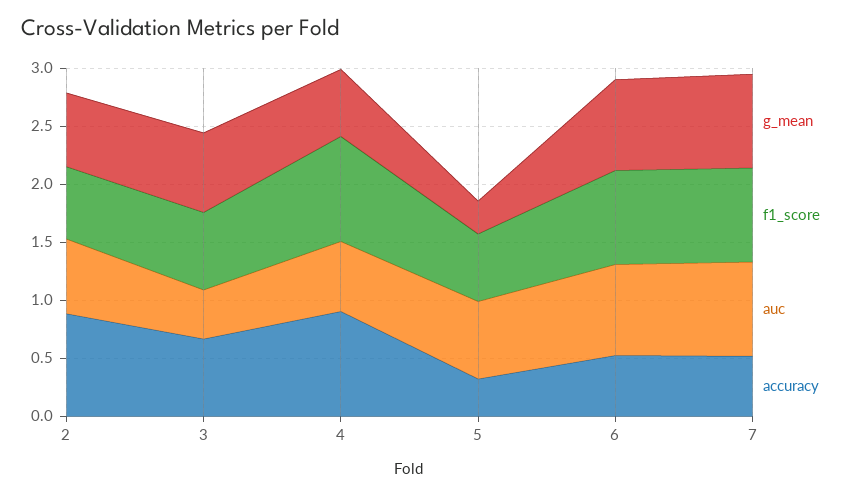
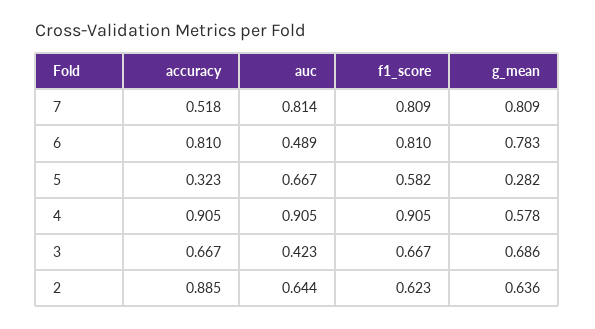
  {
    "g_mean": {
      "2": 0.636,
      "3": 0.686,
      "4": 0.578,
      "5": 0.282,
      "6": 0.783,
      "7": 0.809
    },
    "f1_score": {
      "2": 0.623,
      "3": 0.667,
      "4": 0.905,
      "5": 0.582,
      "6": 0.81,
      "7": 0.809
    },
    "auc": {
      "2": 0.644,
      "3": 0.423,
-     "4": 0.6,
+     "4": 0.905,
      "5": 0.667,
-     "6": 0.8,
+     "6": 0.489,
      "7": 0.814
    },
    "accuracy": {
      "2": 0.885,
      "3": 0.667,
      "4": 0.905,
      "5": 0.323,
-     "6": 0.5,
+     "6": 0.81,
      "7": 0.518
    }
  }

